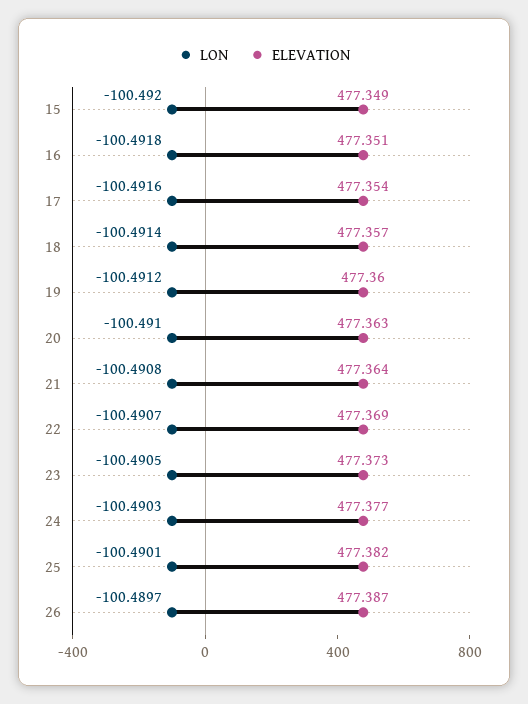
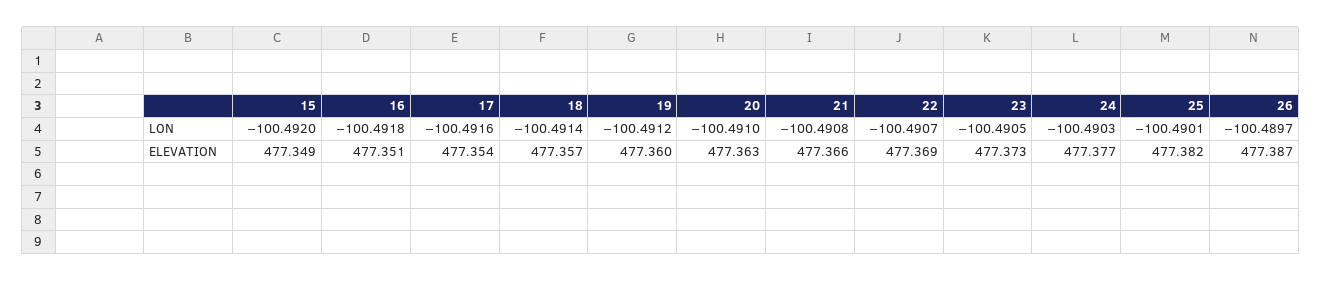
  {
    "LON": {
      "15": -100.492,
      "16": -100.4918,
      "17": -100.4916,
      "18": -100.4914,
      "19": -100.4912,
      "20": -100.491,
      "21": -100.4908,
      "22": -100.4907,
      "23": -100.4905,
      "24": -100.4903,
      "25": -100.4901,
      "26": -100.4897
    },
    "ELEVATION": {
      "15": 477.349,
      "16": 477.351,
      "17": 477.354,
      "18": 477.357,
      "19": 477.36,
      "20": 477.363,
-     "21": 477.364,
+     "21": 477.366,
      "22": 477.369,
      "23": 477.373,
      "24": 477.377,
      "25": 477.382,
      "26": 477.387
    }
  }

